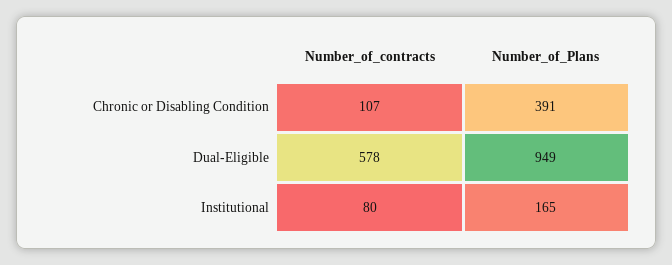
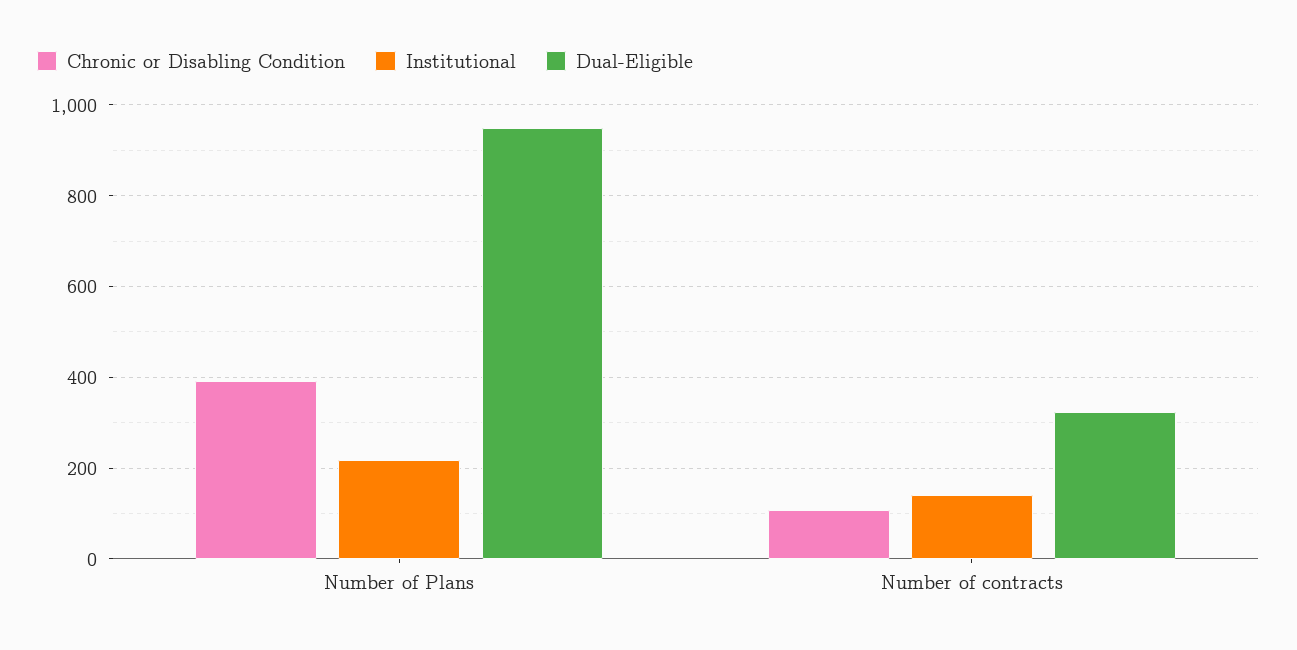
  {
    "Chronic or Disabling Condition": {
      "Number_of_contracts": 107,
      "Number_of_Plans": 391
    },
    "Dual-Eligible": {
-     "Number_of_contracts": 578,
+     "Number_of_contracts": 320,
      "Number_of_Plans": 949
    },
    "Institutional": {
-     "Number_of_contracts": 80,
+     "Number_of_contracts": 140,
-     "Number_of_Plans": 165
+     "Number_of_Plans": 220
    }
  }

